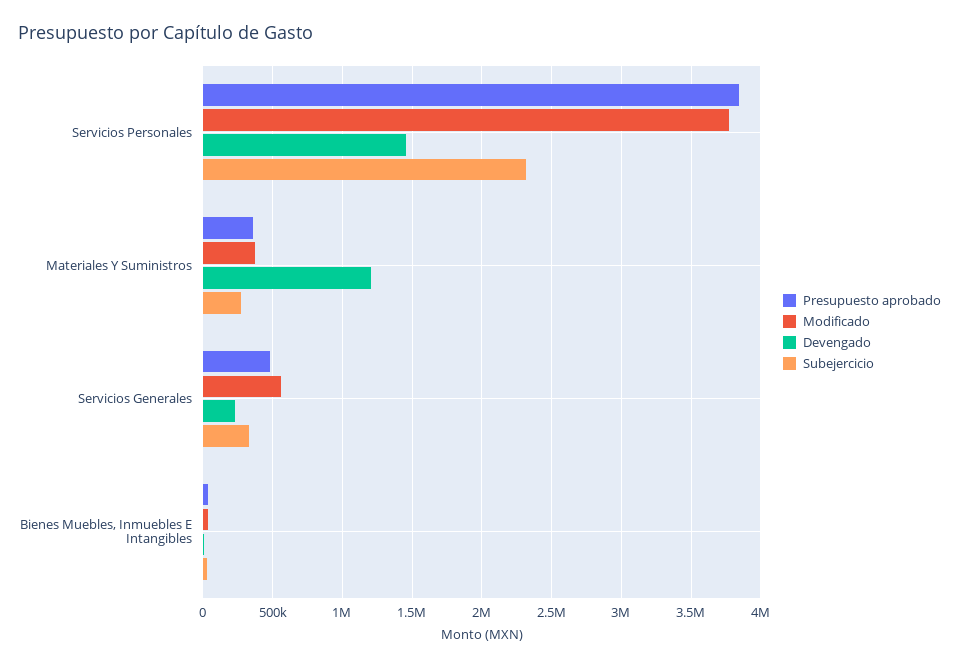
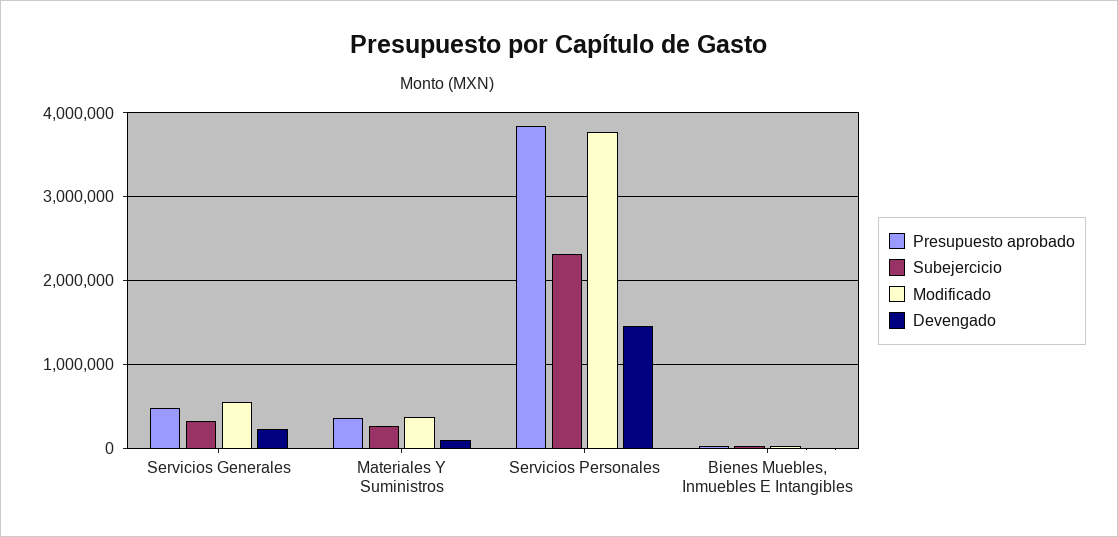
  {
    "Presupuesto aprobado": {
      "Servicios Personales": 3850000,
      "Materiales Y Suministros": 350000,
      "Servicios Generales": 500000,
      "Bienes Muebles, Inmuebles E Intangibles": 50000
    },
    "Modificado": {
      "Servicios Personales": 3750000,
      "Materiales Y Suministros": 350000,
      "Servicios Generales": 550000,
      "Bienes Muebles, Inmuebles E Intangibles": 50000
    },
    "Devengado": {
      "Servicios Personales": 1450000,
-     "Materiales Y Suministros": 1200000,
+     "Materiales Y Suministros": 100000,
      "Servicios Generales": 250000,
      "Bienes Muebles, Inmuebles E Intangibles": 0
    },
    "Subejercicio": {
      "Servicios Personales": 2300000,
      "Materiales Y Suministros": 250000,
      "Servicios Generales": 350000,
      "Bienes Muebles, Inmuebles E Intangibles": 50000
    }
  }

